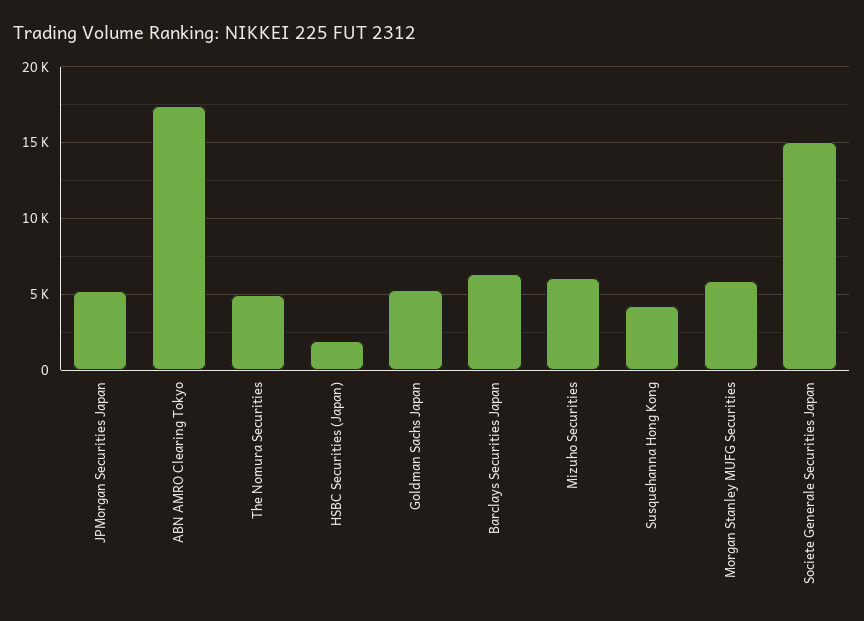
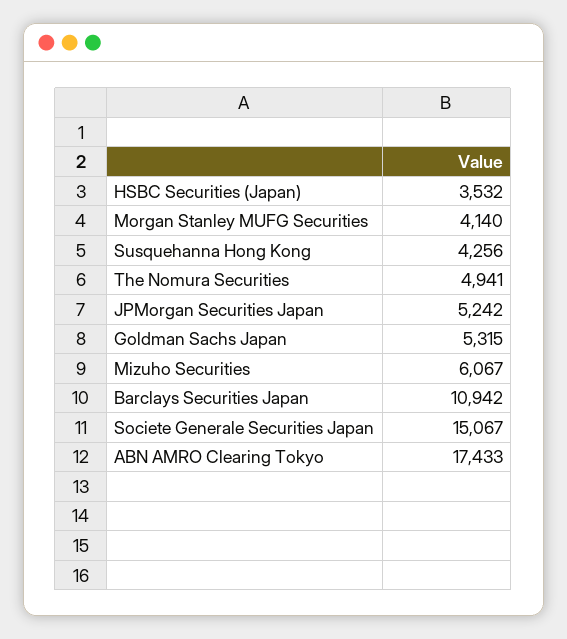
  {
    "JPMorgan Securities Japan": 5242,
    "ABN AMRO Clearing Tokyo": 17433,
    "The Nomura Securities": 4941,
-   "HSBC Securities (Japan)": 2000,
+   "HSBC Securities (Japan)": 3532,
    "Goldman Sachs Japan": 5315,
-   "Barclays Securities Japan": 6500,
+   "Barclays Securities Japan": 10942,
    "Mizuho Securities": 6067,
    "Susquehanna Hong Kong": 4256,
-   "Morgan Stanley MUFG Securities": 6000,
+   "Morgan Stanley MUFG Securities": 4140,
    "Societe Generale Securities Japan": 15067
  }

